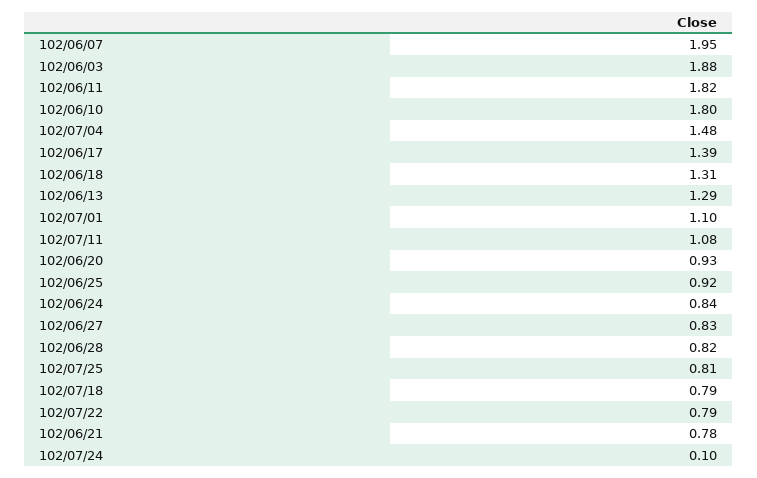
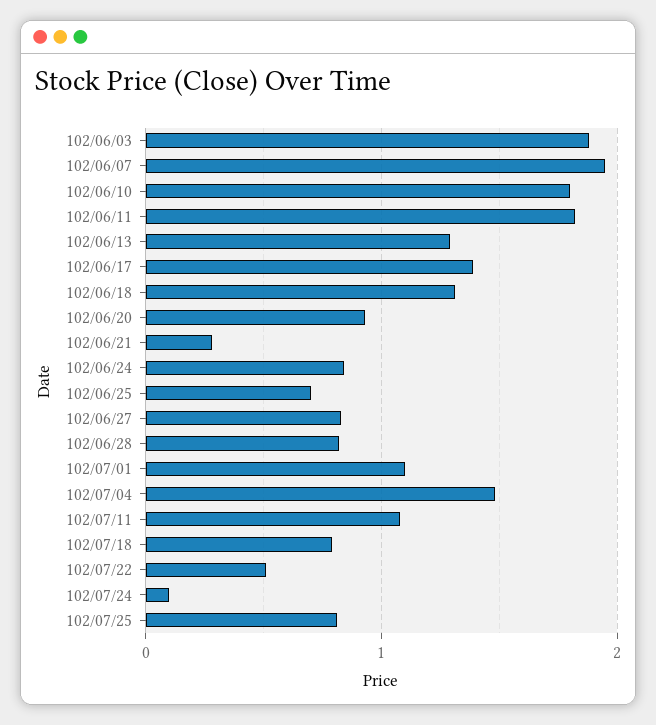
  {
    "102/06/07": 1.95,
    "102/06/03": 1.88,
    "102/06/11": 1.82,
    "102/06/10": 1.8,
    "102/07/04": 1.48,
    "102/06/17": 1.39,
    "102/06/18": 1.31,
    "102/06/13": 1.29,
    "102/07/01": 1.1,
    "102/07/11": 1.08,
    "102/06/20": 0.93,
-   "102/06/25": 0.92,
+   "102/06/25": 0.7,
    "102/06/24": 0.84,
    "102/06/27": 0.83,
    "102/06/28": 0.82,
    "102/07/25": 0.81,
    "102/07/18": 0.79,
-   "102/07/22": 0.79,
+   "102/07/22": 0.5,
-   "102/06/21": 0.78,
+   "102/06/21": 0.3,
    "102/07/24": 0.1
  }

